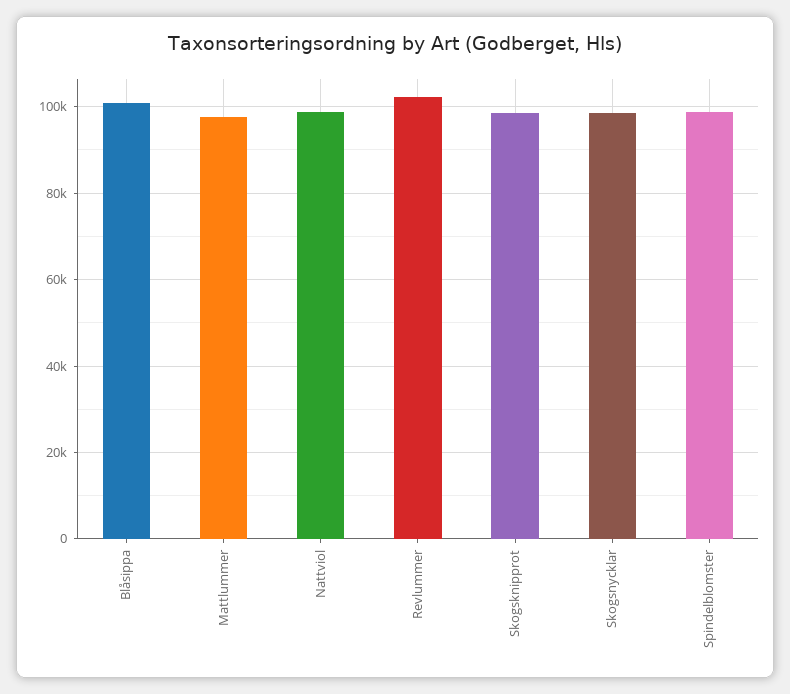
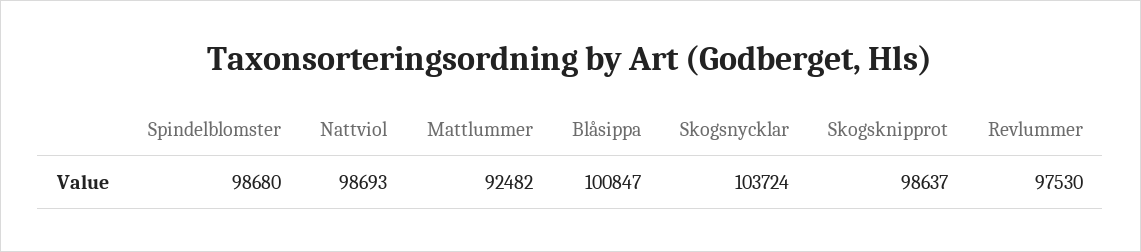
  {
    "Blåsippa": 100847,
-   "Mattlummer": 98000,
+   "Mattlummer": 92482,
    "Nattviol": 98693,
-   "Revlummer": 102000,
+   "Revlummer": 97530,
    "Skogsknipprot": 98637,
-   "Skogsnycklar": 98000,
+   "Skogsnycklar": 103724,
    "Spindelblomster": 98680
  }

